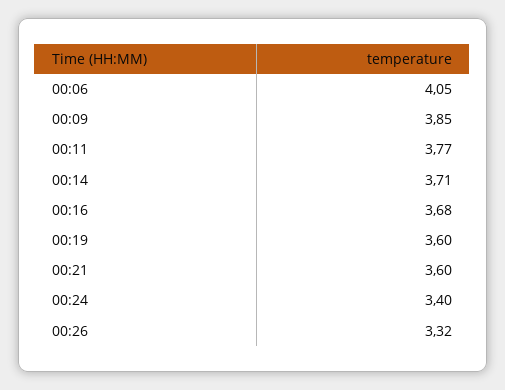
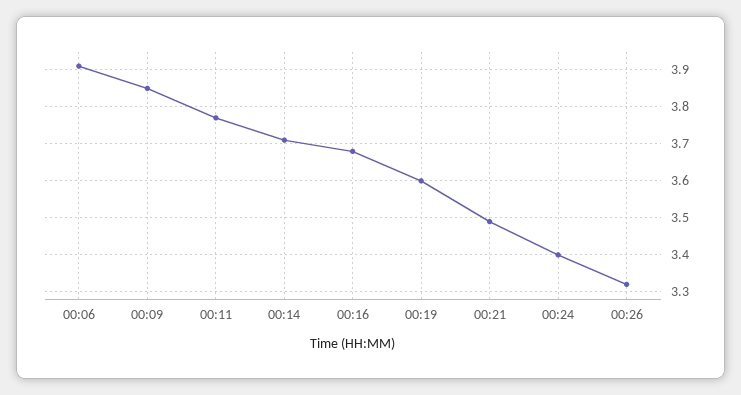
  {
-   "00:06": 4.05,
+   "00:06": 3.9,
    "00:09": 3.85,
    "00:11": 3.77,
    "00:14": 3.71,
    "00:16": 3.68,
    "00:19": 3.6,
-   "00:21": 3.6,
+   "00:21": 3.5,
    "00:24": 3.4,
    "00:26": 3.32
  }

